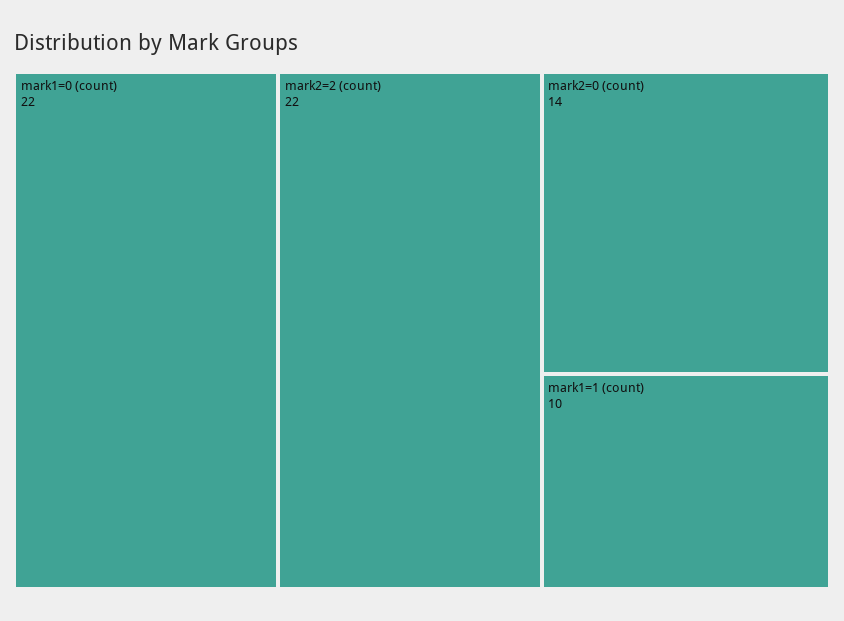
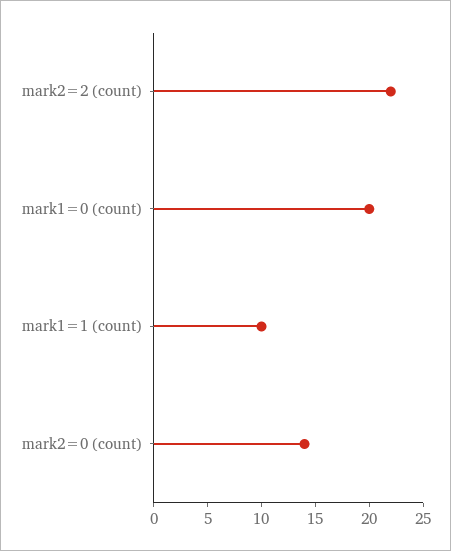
  {
-   "mark1=0 (count)": 22,
+   "mark1=0 (count)": 20,
    "mark2=2 (count)": 22,
    "mark2=0 (count)": 14,
    "mark1=1 (count)": 10
  }

